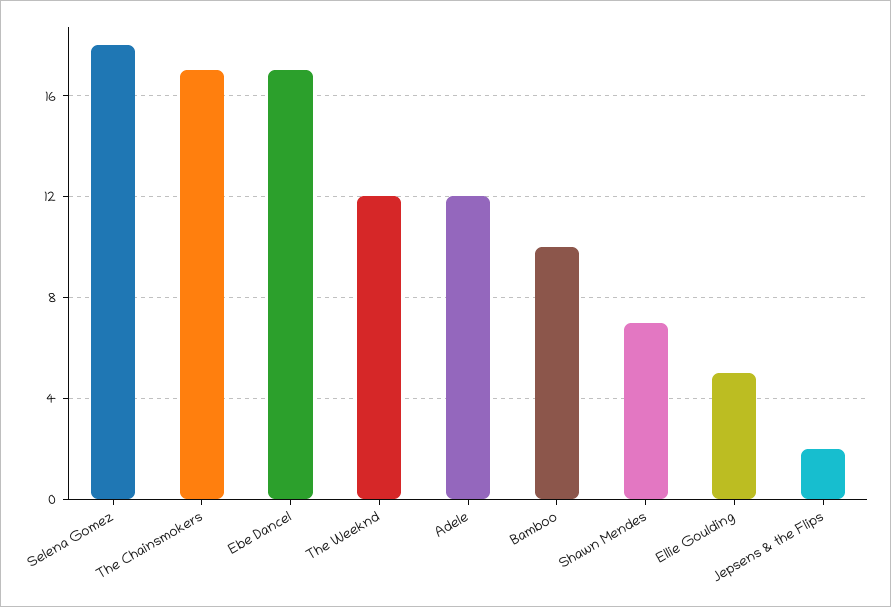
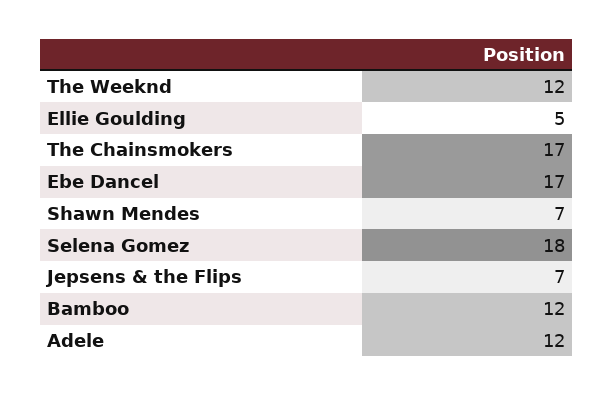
  {
    "Selena Gomez": 18,
    "The Chainsmokers": 17,
    "Ebe Dancel": 17,
    "The Weeknd": 12,
    "Adele": 12,
-   "Bamboo": 10,
+   "Bamboo": 12,
    "Shawn Mendes": 7,
    "Ellie Goulding": 5,
-   "Jepsens & the Flips": 2
+   "Jepsens & the Flips": 7
  }

